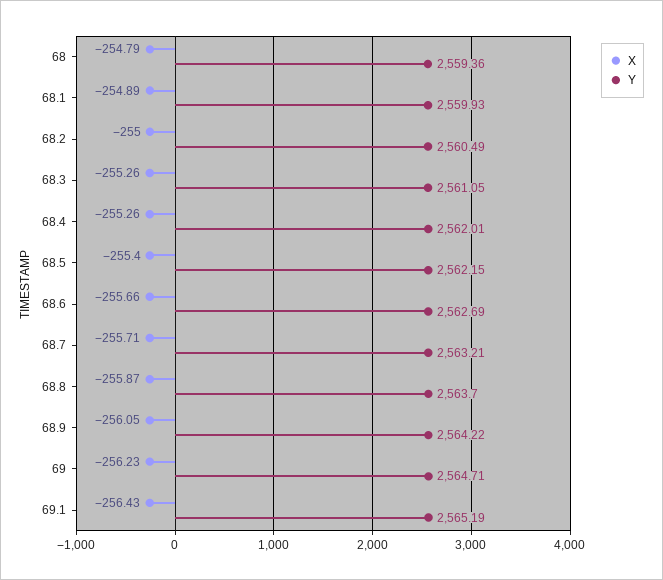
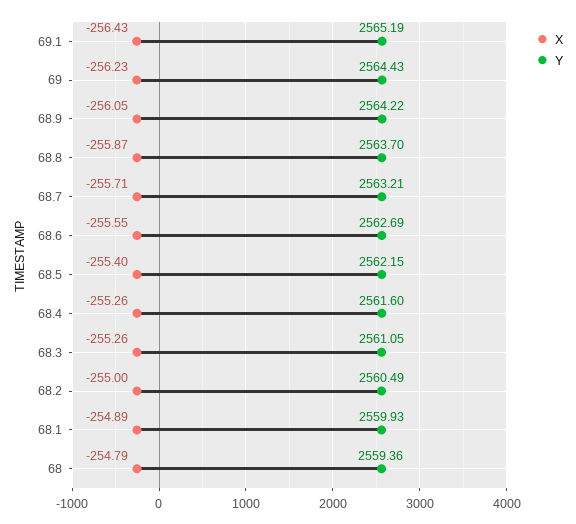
  {
    "X": {
      "68": -254.79,
      "68.1": -254.89,
      "68.2": -255,
      "68.3": -255.26,
      "68.4": -255.26,
      "68.5": -255.4,
-     "68.6": -255.66,
+     "68.6": -255.55,
      "68.7": -255.71,
      "68.8": -255.87,
      "68.9": -256.05,
      "69": -256.23,
      "69.1": -256.43
    },
    "Y": {
      "68": 2559.36,
      "68.1": 2559.93,
      "68.2": 2560.49,
      "68.3": 2561.05,
-     "68.4": 2562.01,
+     "68.4": 2561.6,
      "68.5": 2562.15,
      "68.6": 2562.69,
      "68.7": 2563.21,
      "68.8": 2563.7,
      "68.9": 2564.22,
-     "69": 2564.71,
+     "69": 2564.43,
      "69.1": 2565.19
    }
  }

